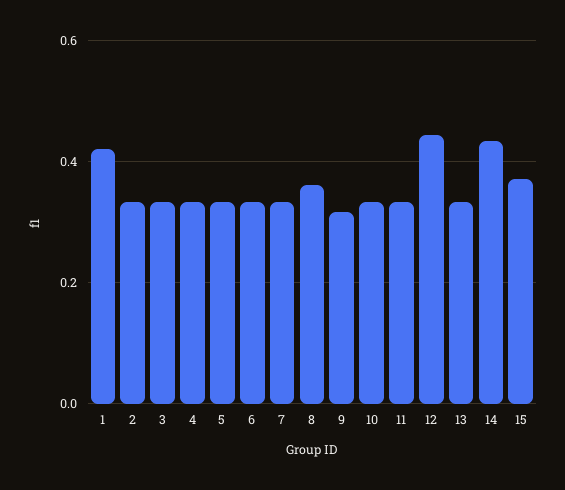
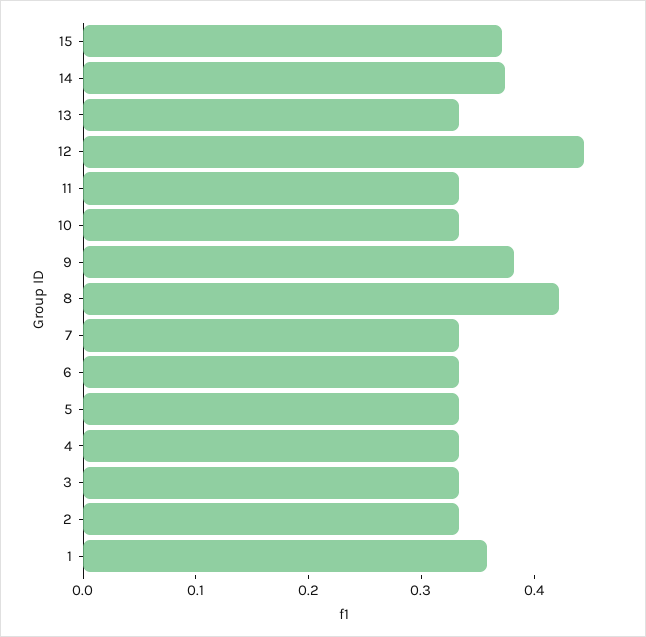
  {
-   "1": 0.42,
+   "1": 0.36,
    "2": 0.34,
    "3": 0.34,
    "4": 0.34,
    "5": 0.34,
    "6": 0.34,
    "7": 0.34,
-   "8": 0.36,
+   "8": 0.42,
-   "9": 0.32,
+   "9": 0.38,
    "10": 0.34,
    "11": 0.34,
    "12": 0.44,
    "13": 0.34,
-   "14": 0.44,
+   "14": 0.38,
    "15": 0.38
  }

